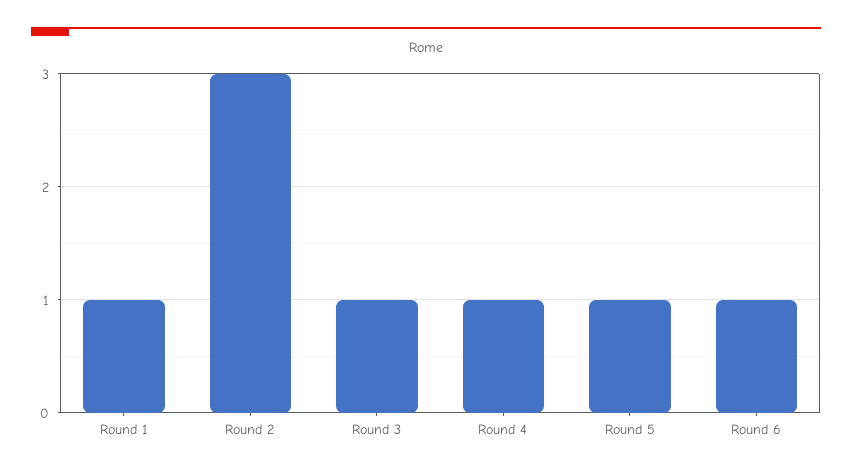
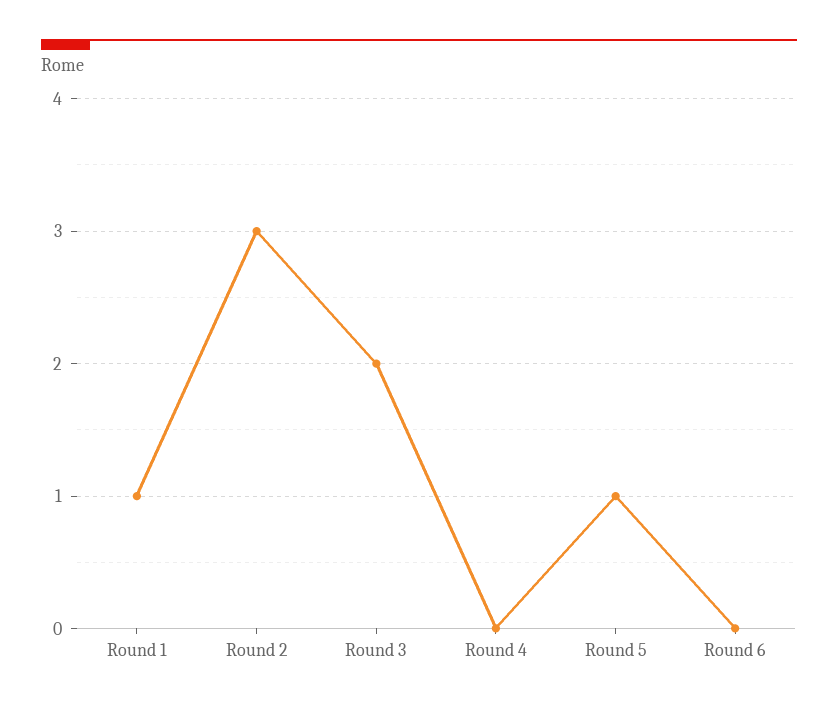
  {
    "Round 1": 1,
    "Round 2": 3,
-   "Round 3": 1,
+   "Round 3": 2,
-   "Round 4": 1,
+   "Round 4": 0,
    "Round 5": 1,
-   "Round 6": 1
+   "Round 6": 0
  }

